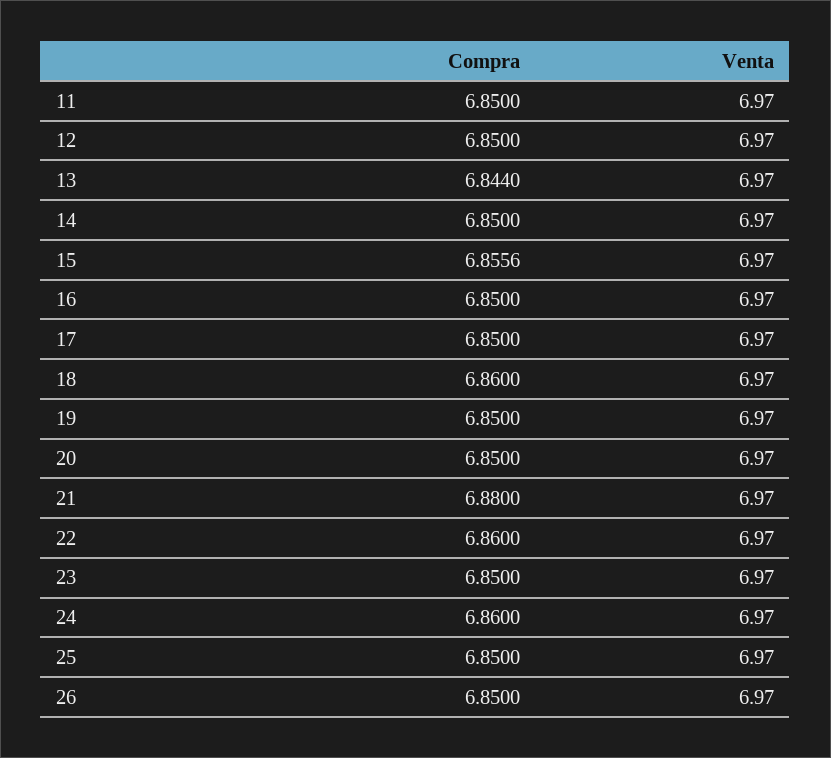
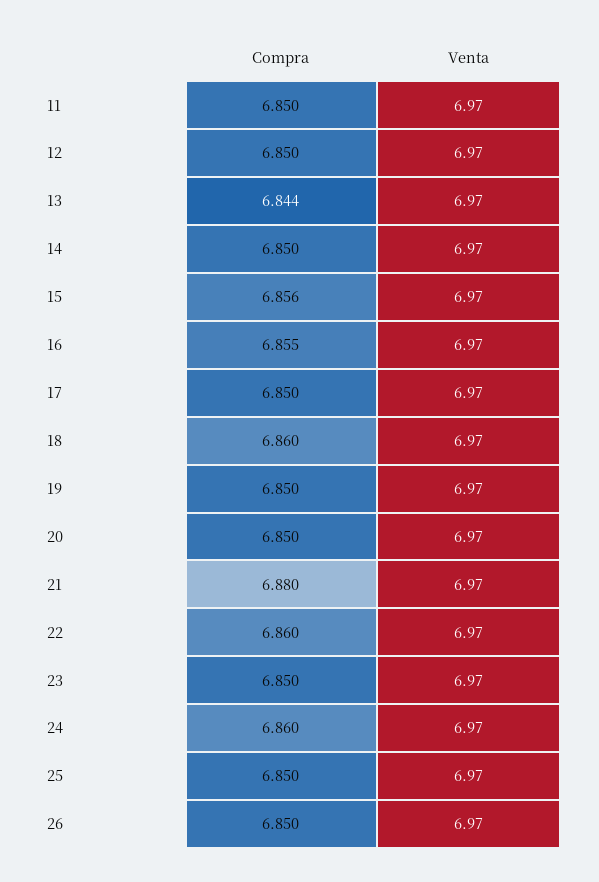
  {
    "Compra": {
      "11": 6.85,
      "12": 6.85,
      "13": 6.844,
      "14": 6.85,
      "15": 6.8556,
-     "16": 6.85,
+     "16": 6.855,
      "17": 6.85,
      "18": 6.86,
      "19": 6.85,
      "20": 6.85,
      "21": 6.88,
      "22": 6.86,
      "23": 6.85,
      "24": 6.86,
      "25": 6.85,
      "26": 6.85
    },
    "Venta": {
      "11": 6.97,
      "12": 6.97,
      "13": 6.97,
      "14": 6.97,
      "15": 6.97,
      "16": 6.97,
      "17": 6.97,
      "18": 6.97,
      "19": 6.97,
      "20": 6.97,
      "21": 6.97,
      "22": 6.97,
      "23": 6.97,
      "24": 6.97,
      "25": 6.97,
      "26": 6.97
    }
  }

